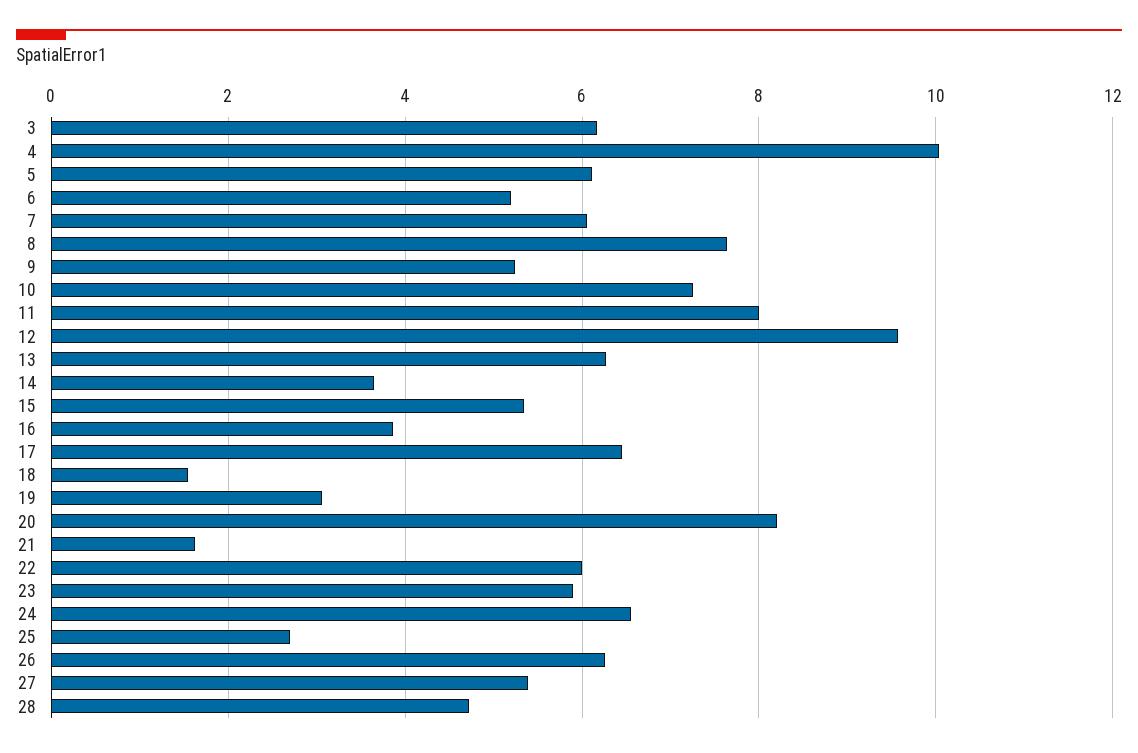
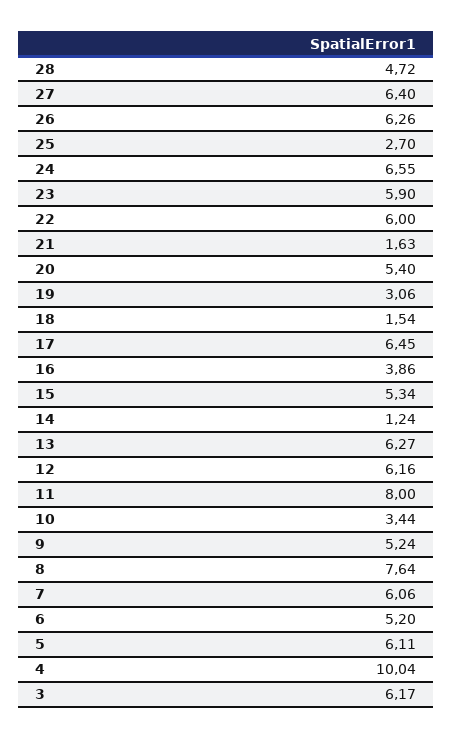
  {
    "3": 6.17,
    "4": 10.04,
    "5": 6.11,
    "6": 5.2,
    "7": 6.06,
    "8": 7.64,
    "9": 5.24,
-   "10": 7.2,
+   "10": 3.44,
    "11": 8,
-   "12": 9.6,
+   "12": 6.16,
    "13": 6.27,
-   "14": 3.6,
+   "14": 1.24,
    "15": 5.34,
    "16": 3.86,
    "17": 6.45,
    "18": 1.54,
    "19": 3.06,
-   "20": 8.2,
+   "20": 5.4,
    "21": 1.63,
    "22": 6,
    "23": 5.9,
    "24": 6.55,
    "25": 2.7,
    "26": 6.26,
-   "27": 5.4,
+   "27": 6.4,
    "28": 4.72
  }

